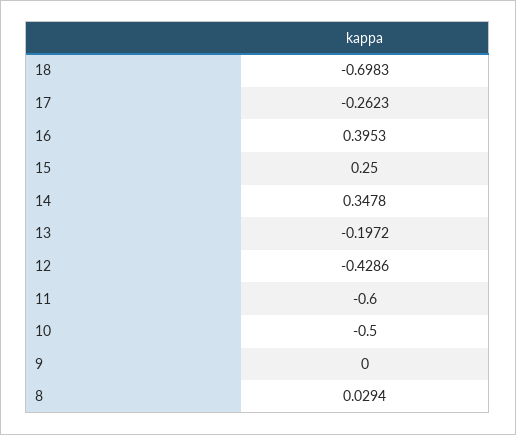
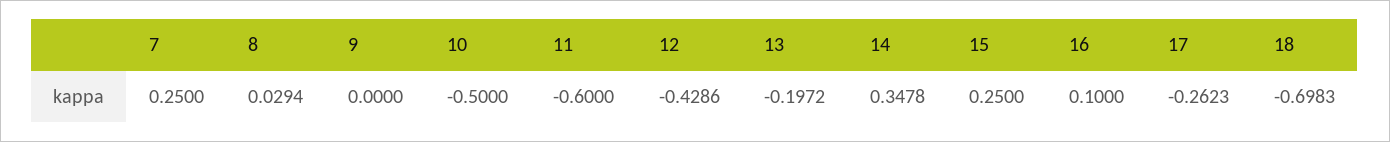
  {
    "18": -0.6983,
    "17": -0.2623,
-   "16": 0.3953,
+   "16": 0.1,
    "15": 0.25,
    "14": 0.3478,
    "13": -0.1972,
    "12": -0.4286,
    "11": -0.6,
    "10": -0.5,
    "9": 0,
-   "8": 0.0294
+   "8": 0.0294,
+   "7": 0.25
  }

